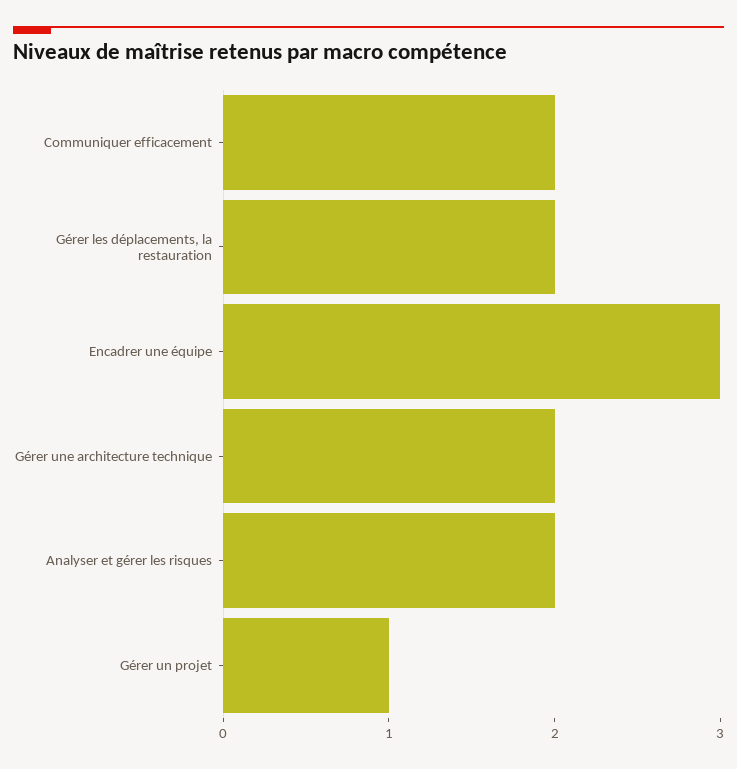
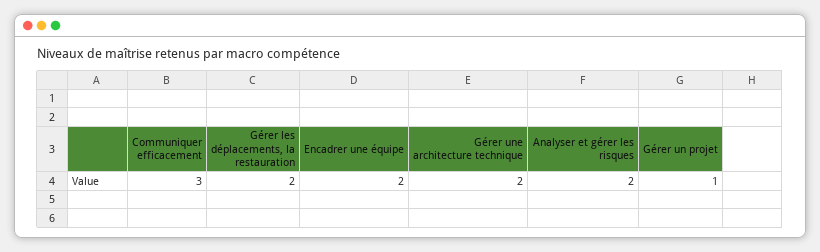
  {
-   "Communiquer efficacement": 2,
+   "Communiquer efficacement": 3,
    "Gérer les déplacements, la restauration": 2,
-   "Encadrer une équipe": 3,
+   "Encadrer une équipe": 2,
    "Gérer une architecture technique": 2,
    "Analyser et gérer les risques": 2,
    "Gérer un projet": 1
  }

